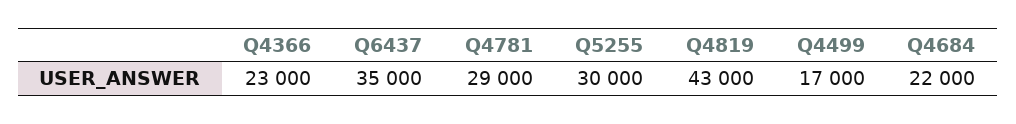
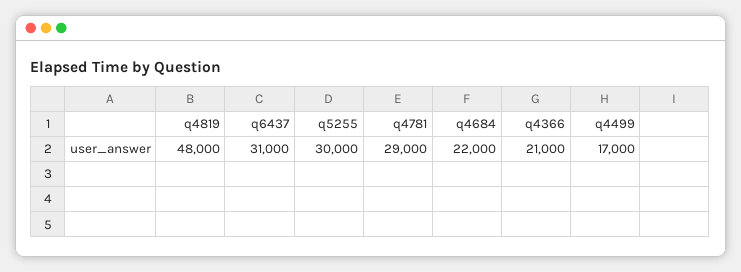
  {
-   "Q4366": 23000,
+   "Q4366": 21000,
-   "Q6437": 35000,
+   "Q6437": 31000,
    "Q4781": 29000,
    "Q5255": 30000,
-   "Q4819": 43000,
+   "Q4819": 48000,
    "Q4499": 17000,
    "Q4684": 22000
  }

